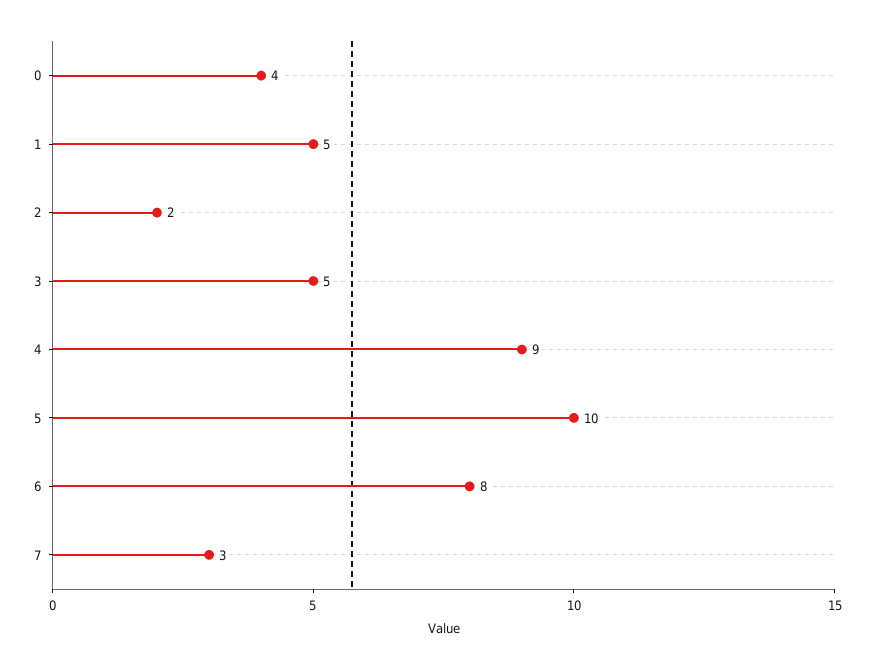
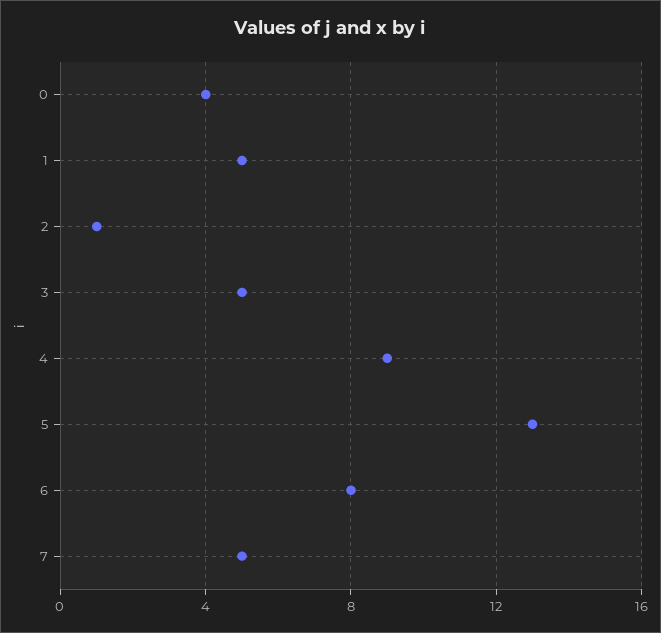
  {
    "0": 4,
    "1": 5,
-   "2": 2,
+   "2": 1,
    "3": 5,
    "4": 9,
-   "5": 10,
+   "5": 13,
    "6": 8,
-   "7": 3
+   "7": 5
  }

